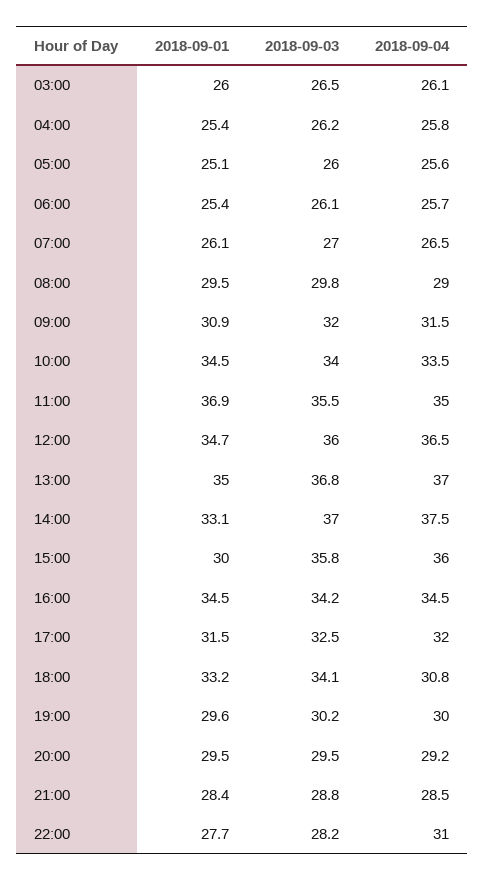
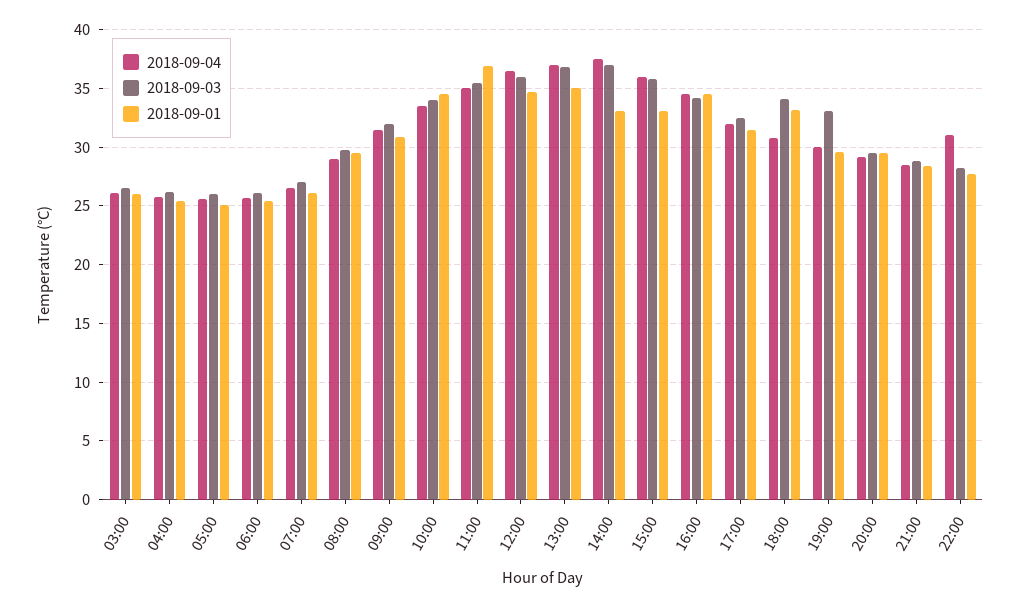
  {
    "2018-09-01": {
      "03:00": 26,
      "04:00": 25.4,
      "05:00": 25.1,
      "06:00": 25.4,
      "07:00": 26.1,
      "08:00": 29.5,
      "09:00": 30.9,
      "10:00": 34.5,
      "11:00": 36.9,
      "12:00": 34.7,
      "13:00": 35,
      "14:00": 33.1,
-     "15:00": 30,
+     "15:00": 33,
      "16:00": 34.5,
      "17:00": 31.5,
      "18:00": 33.2,
      "19:00": 29.6,
      "20:00": 29.5,
      "21:00": 28.4,
      "22:00": 27.7
    },
    "2018-09-03": {
      "03:00": 26.5,
      "04:00": 26.2,
      "05:00": 26,
      "06:00": 26.1,
      "07:00": 27,
      "08:00": 29.8,
      "09:00": 32,
      "10:00": 34,
      "11:00": 35.5,
      "12:00": 36,
      "13:00": 36.8,
      "14:00": 37,
      "15:00": 35.8,
      "16:00": 34.2,
      "17:00": 32.5,
      "18:00": 34.1,
-     "19:00": 30.2,
+     "19:00": 33,
      "20:00": 29.5,
      "21:00": 28.8,
      "22:00": 28.2
    },
    "2018-09-04": {
      "03:00": 26.1,
      "04:00": 25.8,
      "05:00": 25.6,
      "06:00": 25.7,
      "07:00": 26.5,
      "08:00": 29,
      "09:00": 31.5,
      "10:00": 33.5,
      "11:00": 35,
      "12:00": 36.5,
      "13:00": 37,
      "14:00": 37.5,
      "15:00": 36,
      "16:00": 34.5,
      "17:00": 32,
      "18:00": 30.8,
      "19:00": 30,
      "20:00": 29.2,
      "21:00": 28.5,
      "22:00": 31
    }
  }

